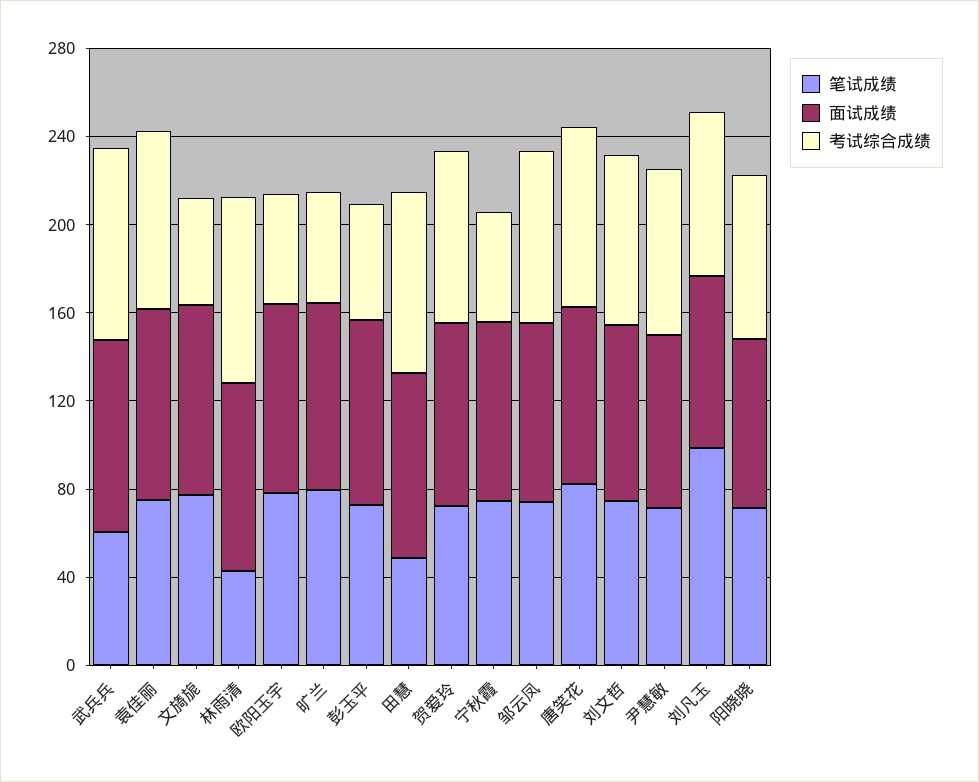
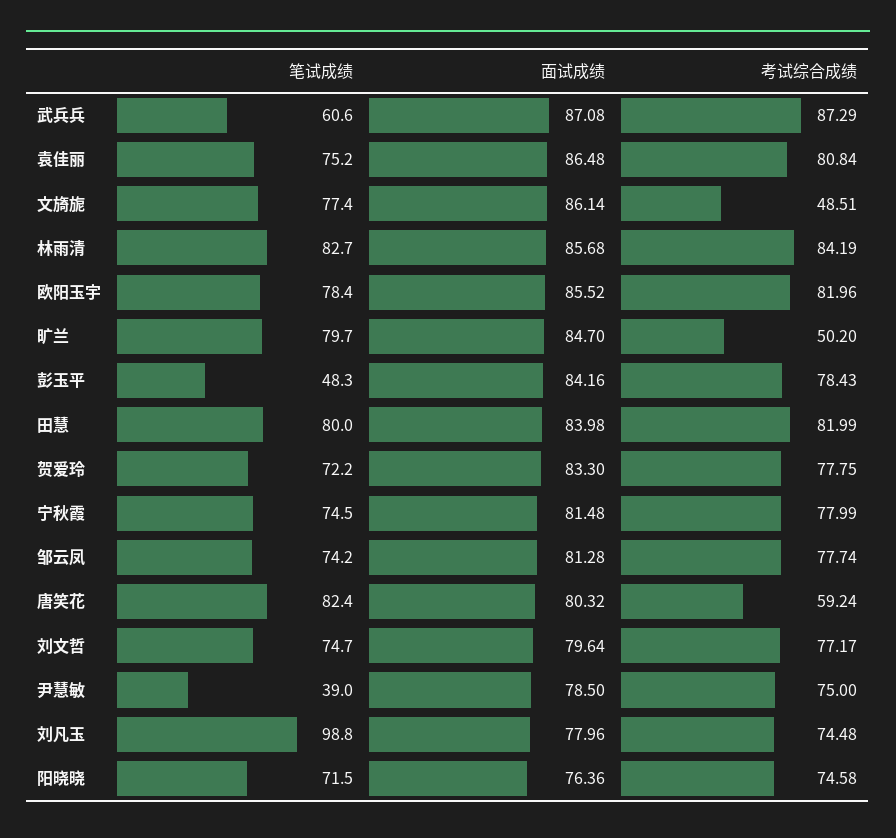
  {
    "笔试成绩": {
      "武兵兵": 60.6,
      "袁佳丽": 75.2,
      "文旖旎": 77.4,
-     "林雨清": 40,
+     "林雨清": 82.7,
      "欧阳玉宇": 78.4,
      "旷兰": 79.7,
-     "彭玉平": 70,
+     "彭玉平": 48.3,
-     "田慧": 50,
+     "田慧": 80,
      "贺爱玲": 72.2,
      "宁秋霞": 74.5,
      "邹云凤": 74.2,
      "唐笑花": 82.4,
      "刘文哲": 74.7,
-     "尹慧敏": 70,
+     "尹慧敏": 39,
      "刘凡玉": 98.8,
      "阳晓晓": 71.5
    },
    "面试成绩": {
      "武兵兵": 87.08,
      "袁佳丽": 86.48,
      "文旖旎": 86.14,
      "林雨清": 85.68,
      "欧阳玉宇": 85.52,
      "旷兰": 84.7,
      "彭玉平": 84.16,
      "田慧": 83.98,
      "贺爱玲": 83.3,
      "宁秋霞": 81.48,
      "邹云凤": 81.28,
      "唐笑花": 80.32,
      "刘文哲": 79.64,
      "尹慧敏": 78.5,
      "刘凡玉": 77.96,
      "阳晓晓": 76.36
    },
    "考试综合成绩": {
      "武兵兵": 87.29,
      "袁佳丽": 80.84,
      "文旖旎": 48.51,
      "林雨清": 84.19,
-     "欧阳玉宇": 50,
+     "欧阳玉宇": 81.96,
      "旷兰": 50.2,
-     "彭玉平": 50,
+     "彭玉平": 78.43,
      "田慧": 81.99,
      "贺爱玲": 77.75,
-     "宁秋霞": 50,
+     "宁秋霞": 77.99,
      "邹云凤": 77.74,
-     "唐笑花": 80,
+     "唐笑花": 59.24,
      "刘文哲": 77.17,
      "尹慧敏": 75,
      "刘凡玉": 74.48,
      "阳晓晓": 74.58
    }
  }

